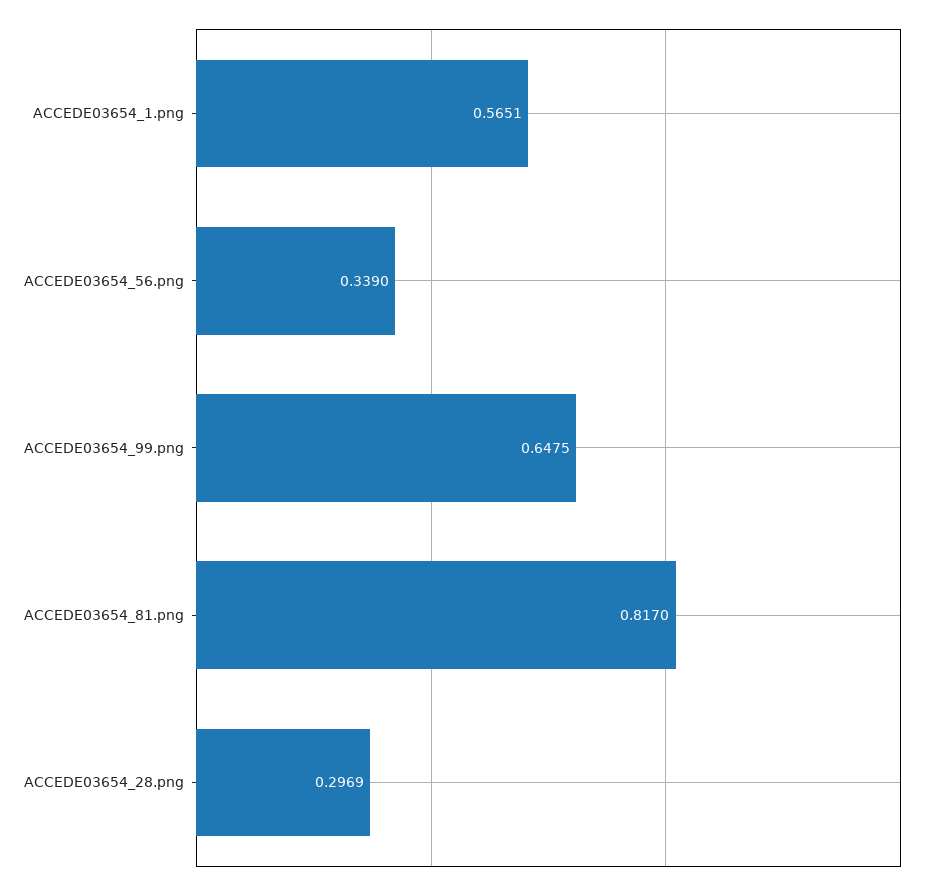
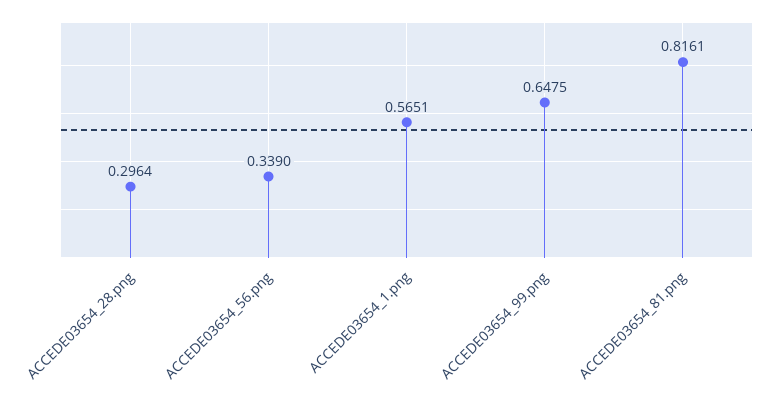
  {
    "ACCEDE03654_1.png": 0.5651,
    "ACCEDE03654_56.png": 0.339,
    "ACCEDE03654_99.png": 0.6475,
-   "ACCEDE03654_81.png": 0.817,
+   "ACCEDE03654_81.png": 0.8161,
-   "ACCEDE03654_28.png": 0.2969
+   "ACCEDE03654_28.png": 0.2964
  }

